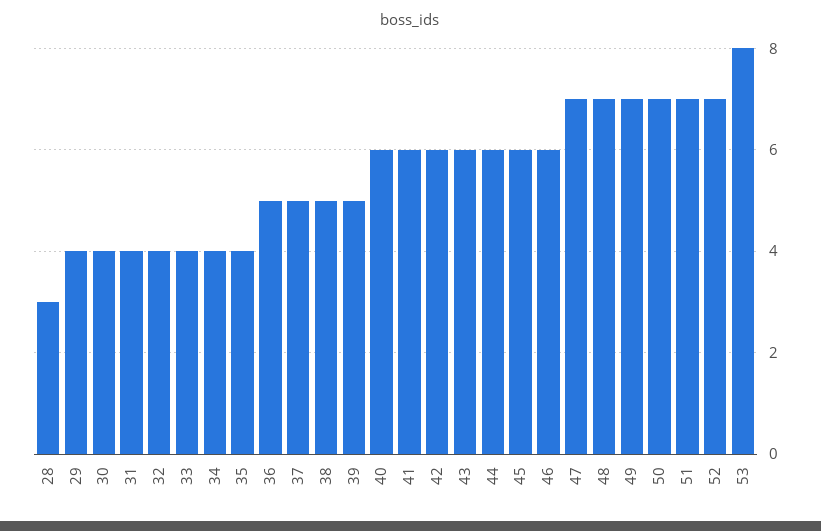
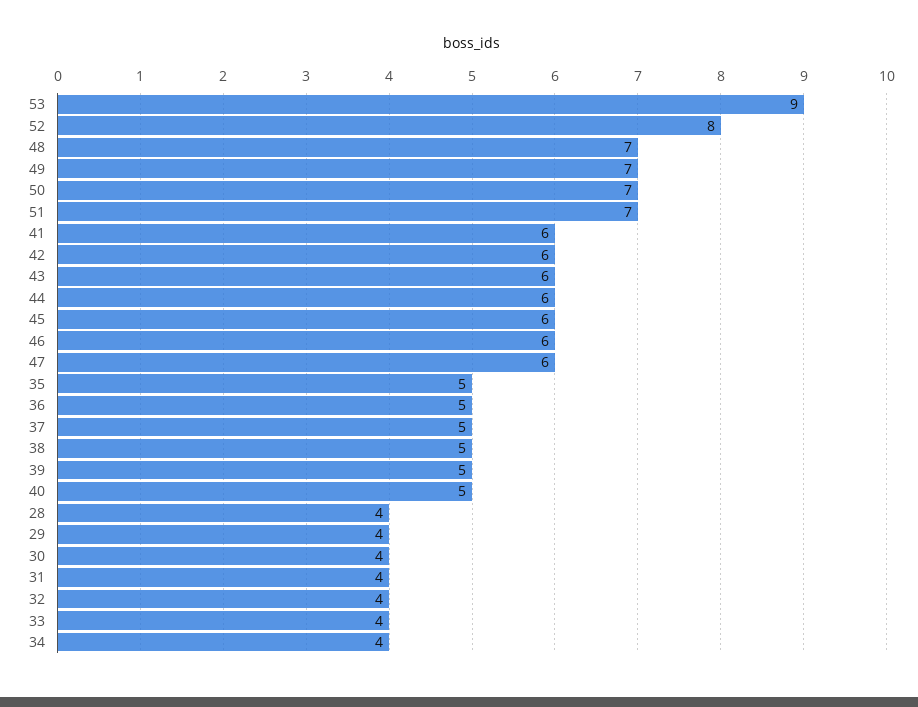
  {
-   "28": 3,
+   "28": 4,
    "29": 4,
    "30": 4,
    "31": 4,
    "32": 4,
    "33": 4,
    "34": 4,
-   "35": 4,
+   "35": 5,
    "36": 5,
    "37": 5,
    "38": 5,
    "39": 5,
-   "40": 6,
+   "40": 5,
    "41": 6,
    "42": 6,
    "43": 6,
    "44": 6,
    "45": 6,
    "46": 6,
-   "47": 7,
+   "47": 6,
    "48": 7,
    "49": 7,
    "50": 7,
    "51": 7,
-   "52": 7,
+   "52": 8,
-   "53": 8
+   "53": 9
  }

